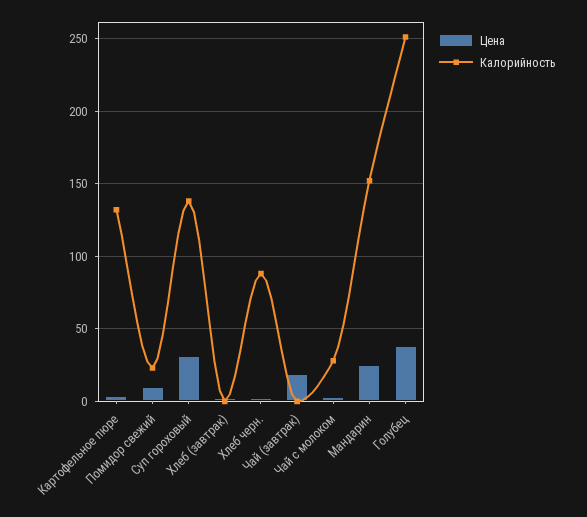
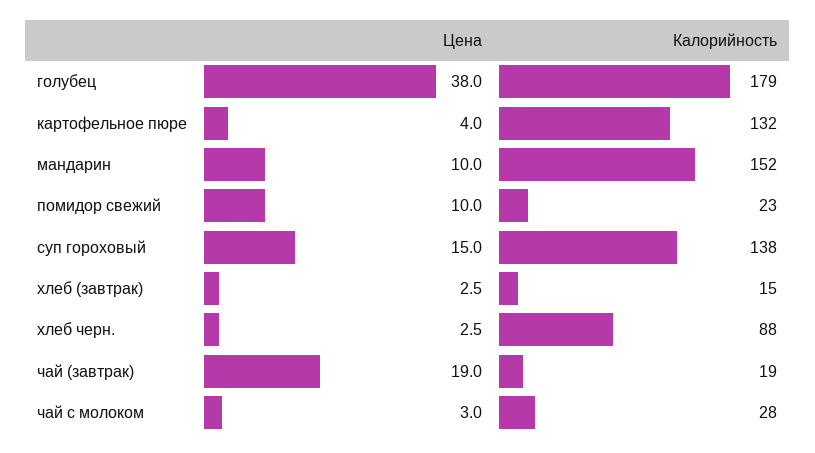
  {
    "Цена": {
      "Картофельное пюре": 4,
      "Помидор свежий": 10,
-     "Суп гороховый": 30,
+     "Суп гороховый": 15,
      "Хлеб (завтрак)": 2.5,
      "Хлеб черн.": 2.5,
      "Чай (завтрак)": 19,
      "Чай с молоком": 3,
-     "Мандарин": 25,
+     "Мандарин": 10,
      "Голубец": 38
    },
    "Калорийность": {
      "Картофельное пюре": 132,
      "Помидор свежий": 23,
      "Суп гороховый": 138,
-     "Хлеб (завтрак)": 0,
+     "Хлеб (завтрак)": 15,
      "Хлеб черн.": 88,
-     "Чай (завтрак)": 0,
+     "Чай (завтрак)": 19,
      "Чай с молоком": 28,
      "Мандарин": 152,
-     "Голубец": 250
+     "Голубец": 179
    }
  }

